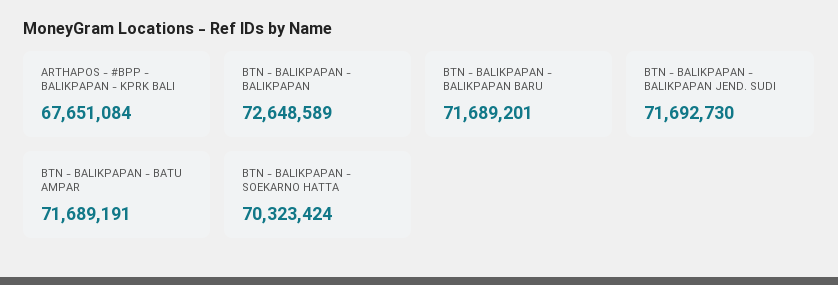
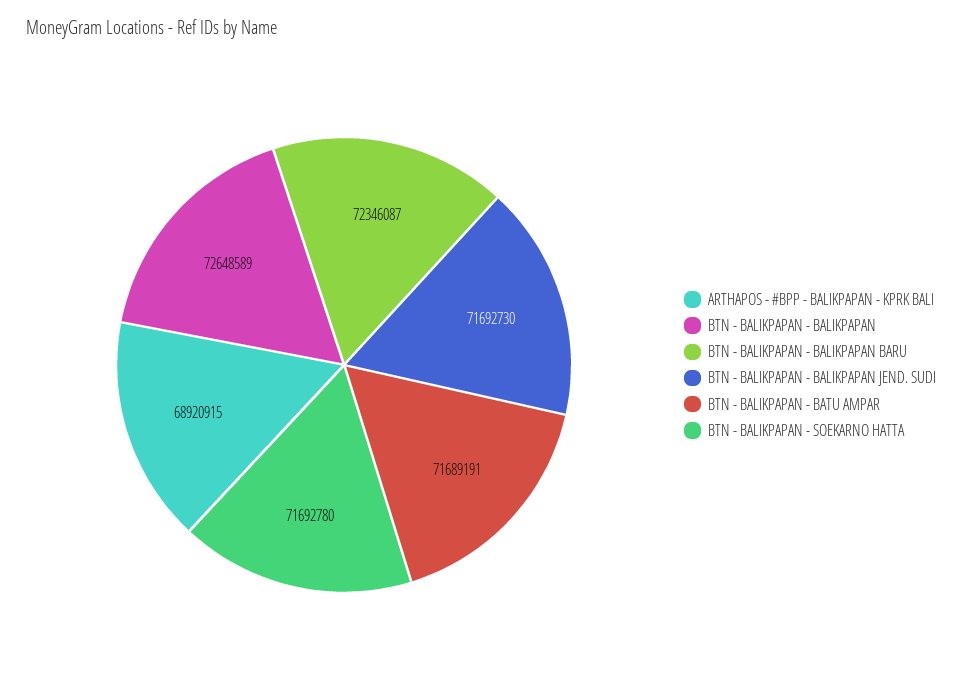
  {
-   "ARTHAPOS - #BPP - BALIKPAPAN - KPRK BALI": 67651084,
+   "ARTHAPOS - #BPP - BALIKPAPAN - KPRK BALI": 68920915,
    "BTN - BALIKPAPAN - BALIKPAPAN": 72648589,
-   "BTN - BALIKPAPAN - BALIKPAPAN BARU": 71689201,
+   "BTN - BALIKPAPAN - BALIKPAPAN BARU": 72346087,
    "BTN - BALIKPAPAN - BALIKPAPAN JEND. SUDI": 71692730,
    "BTN - BALIKPAPAN - BATU AMPAR": 71689191,
-   "BTN - BALIKPAPAN - SOEKARNO HATTA": 70323424
+   "BTN - BALIKPAPAN - SOEKARNO HATTA": 71692780
  }

